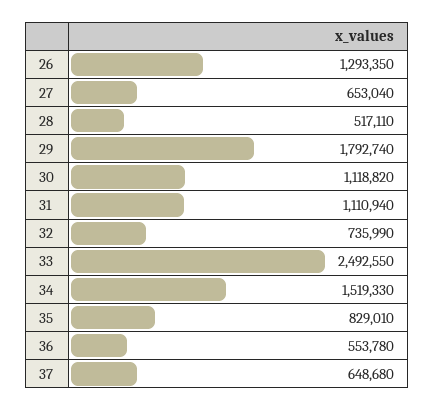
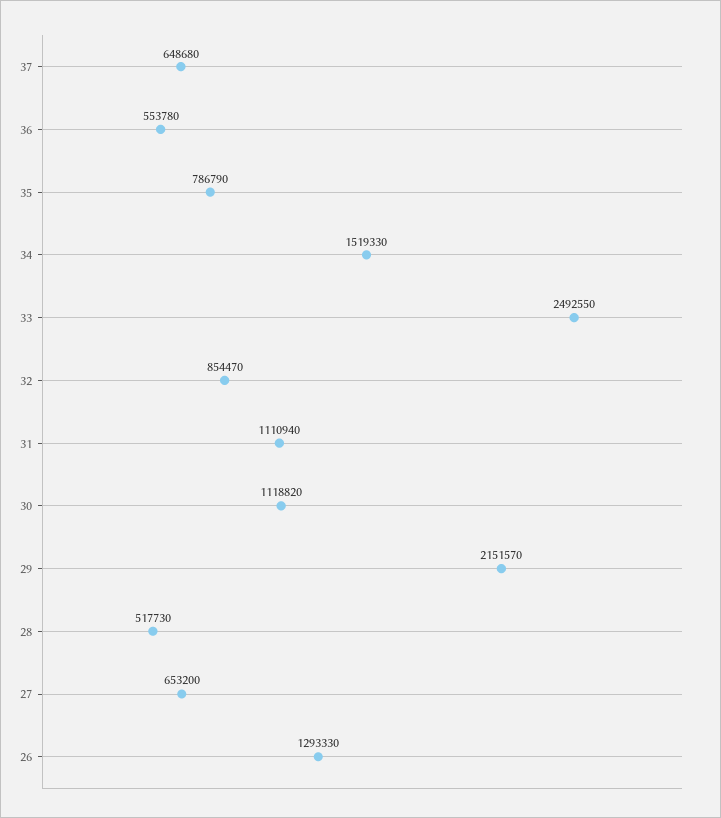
  {
-   "26": 1293350,
+   "26": 1293330,
-   "27": 653040,
+   "27": 653200,
-   "28": 517110,
+   "28": 517730,
-   "29": 1792740,
+   "29": 2151570,
    "30": 1118820,
    "31": 1110940,
-   "32": 735990,
+   "32": 854470,
    "33": 2492550,
    "34": 1519330,
-   "35": 829010,
+   "35": 786790,
    "36": 553780,
    "37": 648680
  }

